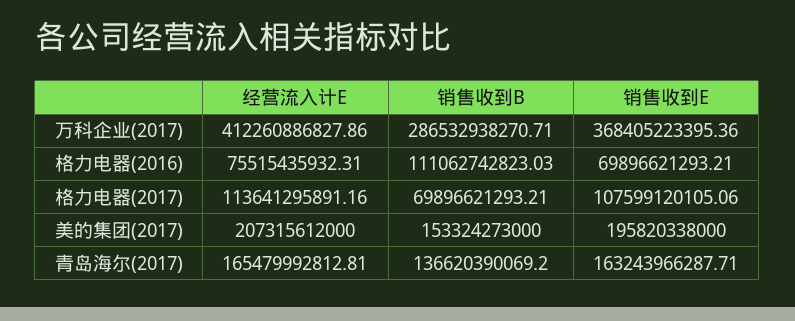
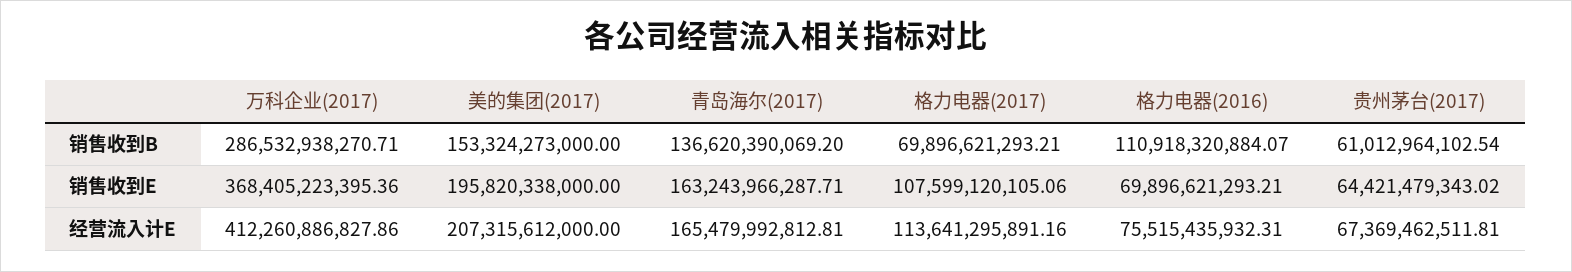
  {
    "经营流入计E": {
      "万科企业(2017)": 412260886827.86,
      "格力电器(2016)": 75515435932.31,
      "格力电器(2017)": 113641295891.16,
      "美的集团(2017)": 207315612000,
-     "青岛海尔(2017)": 165479992812.81
+     "青岛海尔(2017)": 165479992812.81,
+     "贵州茅台(2017)": 67369462511.81
    },
    "销售收到B": {
      "万科企业(2017)": 286532938270.71,
-     "格力电器(2016)": 111062742823.03,
+     "格力电器(2016)": 110918320884.07,
      "格力电器(2017)": 69896621293.21,
      "美的集团(2017)": 153324273000,
-     "青岛海尔(2017)": 136620390069.2
+     "青岛海尔(2017)": 136620390069.2,
+     "贵州茅台(2017)": 61012964102.54
    },
    "销售收到E": {
      "万科企业(2017)": 368405223395.36,
      "格力电器(2016)": 69896621293.21,
      "格力电器(2017)": 107599120105.06,
      "美的集团(2017)": 195820338000,
-     "青岛海尔(2017)": 163243966287.71
+     "青岛海尔(2017)": 163243966287.71,
+     "贵州茅台(2017)": 64421479343.02
    }
  }

